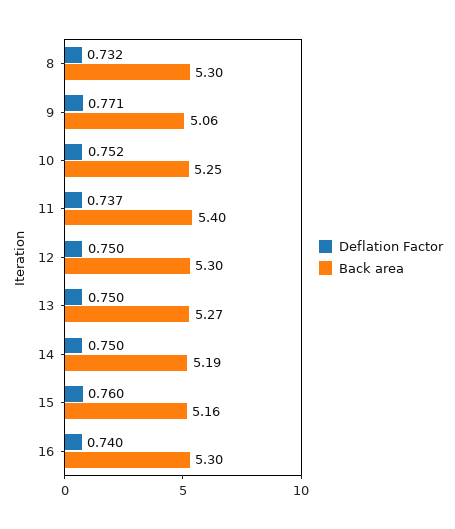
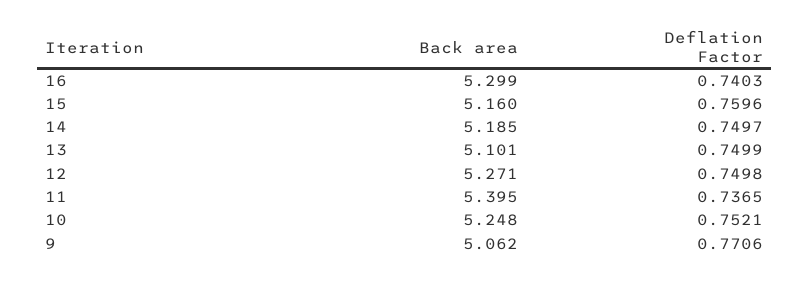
  {
    "Deflation Factor": {
-     "8": 0.732,
      "9": 0.7706,
      "10": 0.7521,
      "11": 0.7365,
      "12": 0.7498,
      "13": 0.7499,
      "14": 0.7497,
      "15": 0.7596,
      "16": 0.7403
    },
    "Back area": {
-     "8": 5.3,
      "9": 5.062,
      "10": 5.248,
      "11": 5.395,
-     "12": 5.3,
+     "12": 5.271,
-     "13": 5.27,
+     "13": 5.101,
      "14": 5.185,
      "15": 5.16,
      "16": 5.299
    }
  }

